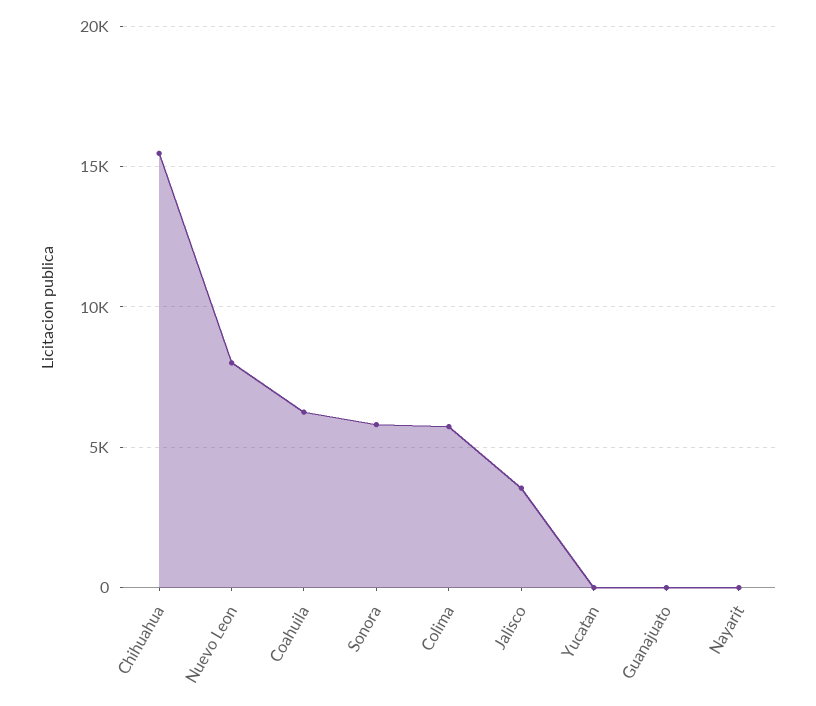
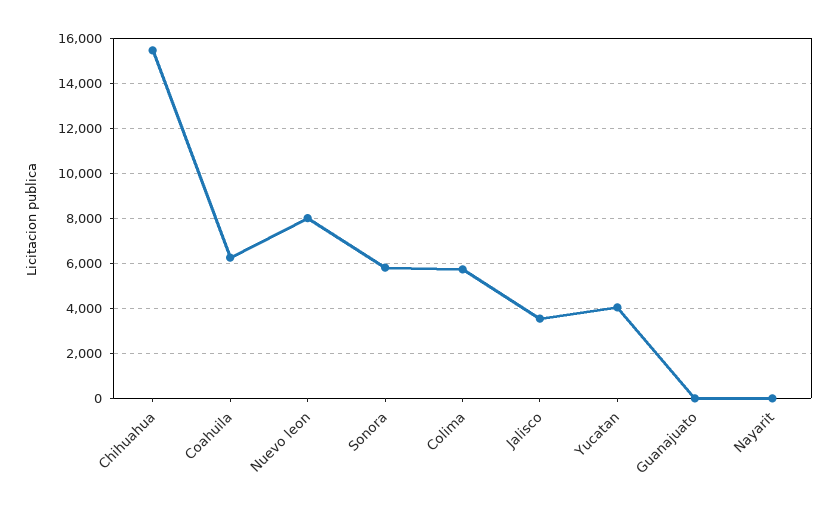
  {
    "Chihuahua": 15500,
    "Nuevo Leon": 8000,
    "Coahuila": 6500,
    "Sonora": 6000,
    "Colima": 5500,
    "Jalisco": 3500,
-   "Yucatan": 0,
+   "Yucatan": 4000,
    "Guanajuato": 0,
    "Nayarit": 0
  }

